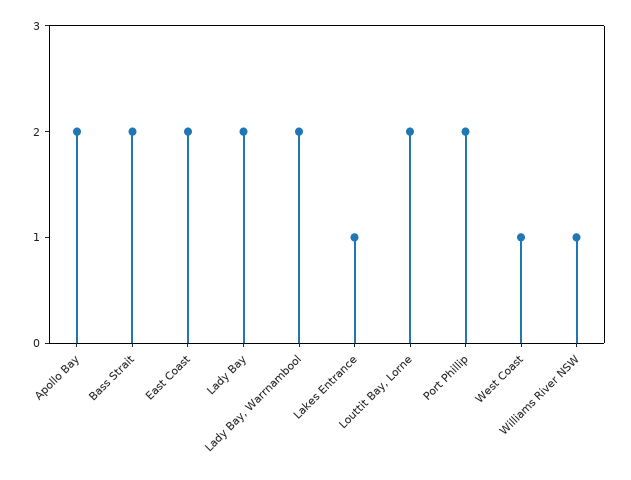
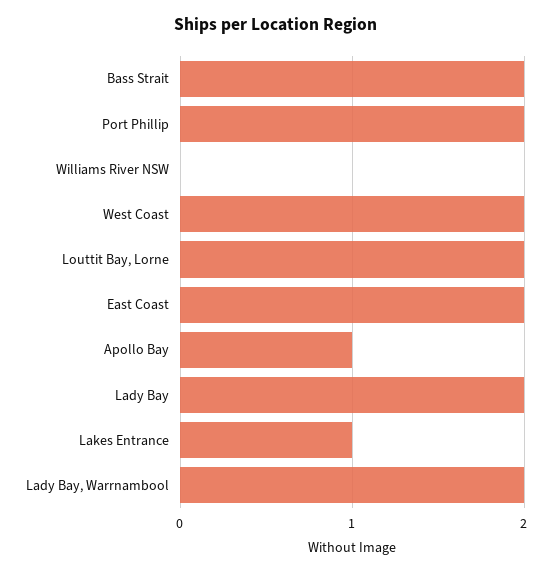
  {
-   "Apollo Bay": 2,
+   "Apollo Bay": 1,
    "Bass Strait": 2,
    "East Coast": 2,
    "Lady Bay": 2,
    "Lady Bay, Warrnambool": 2,
    "Lakes Entrance": 1,
    "Louttit Bay, Lorne": 2,
    "Port Phillip": 2,
-   "West Coast": 1,
+   "West Coast": 2,
-   "Williams River NSW": 1
+   "Williams River NSW": 0
  }

